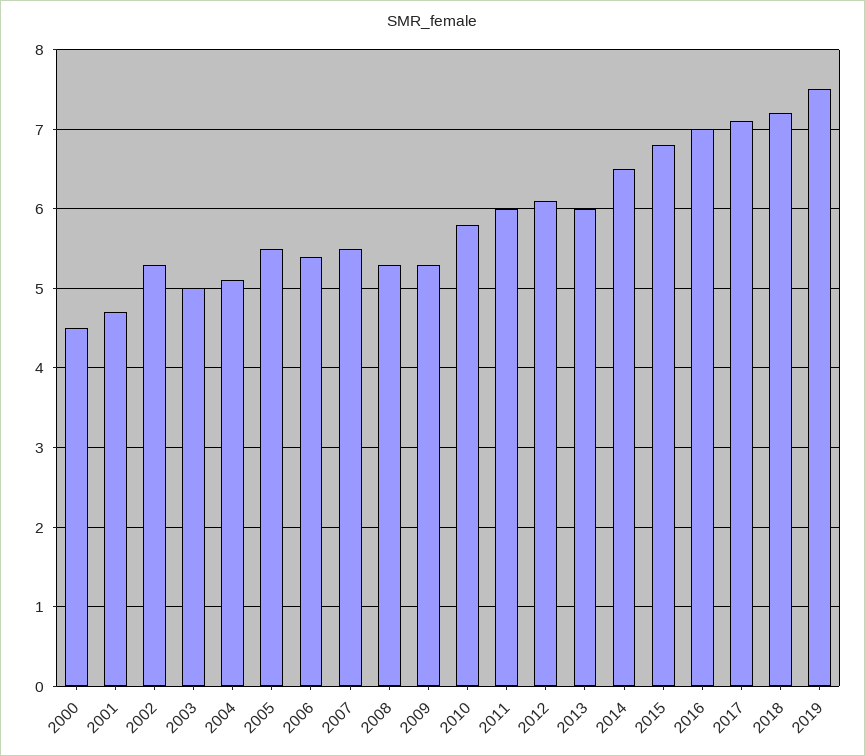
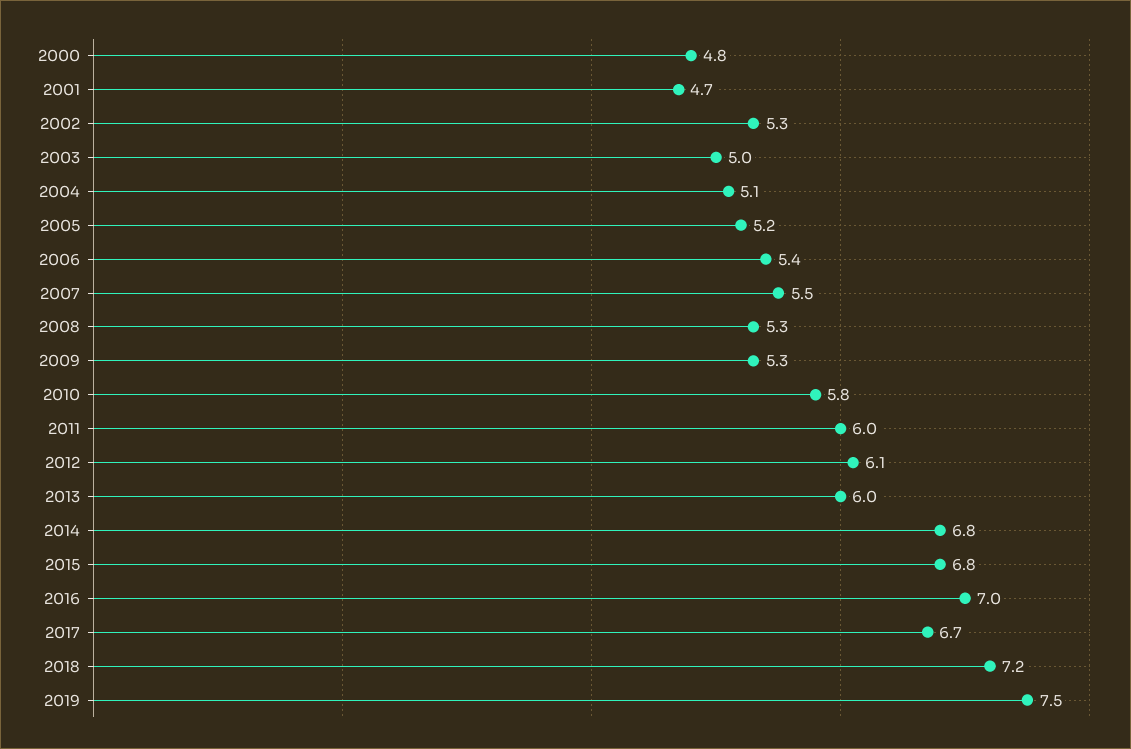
  {
-   "2000": 4.5,
+   "2000": 4.8,
    "2001": 4.7,
    "2002": 5.3,
    "2003": 5,
    "2004": 5.1,
-   "2005": 5.5,
+   "2005": 5.2,
    "2006": 5.4,
    "2007": 5.5,
    "2008": 5.3,
    "2009": 5.3,
    "2010": 5.8,
    "2011": 6,
    "2012": 6.1,
    "2013": 6,
-   "2014": 6.5,
+   "2014": 6.8,
    "2015": 6.8,
    "2016": 7,
-   "2017": 7.1,
+   "2017": 6.7,
    "2018": 7.2,
    "2019": 7.5
  }

